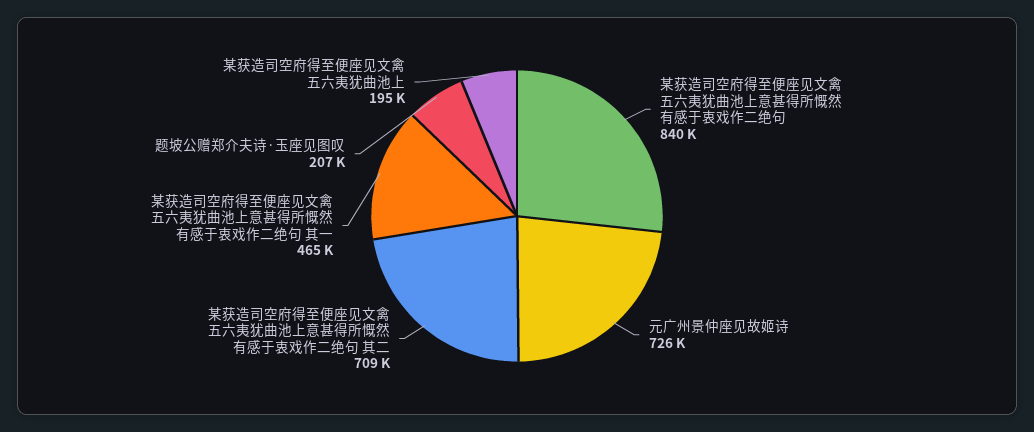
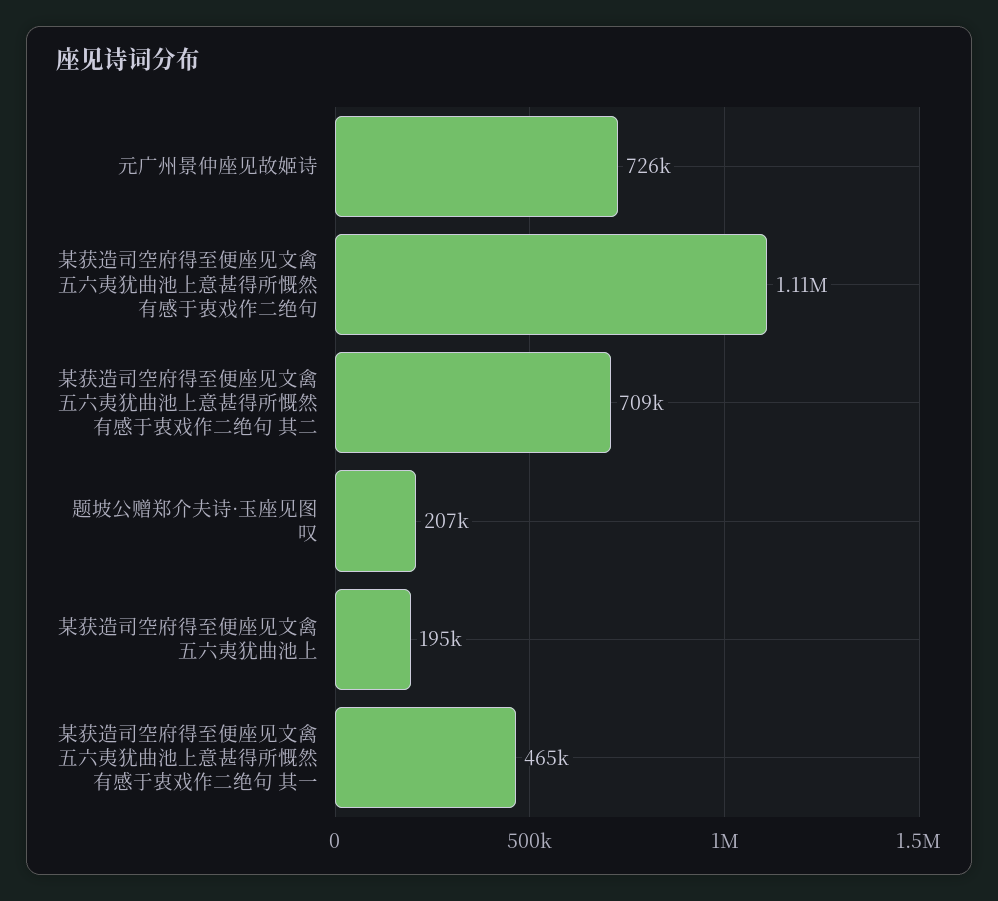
  {
-   "某获造司空府得至便座见文禽五六夷犹曲池上意甚得所慨然有感于衷戏作二绝句": 840000,
+   "某获造司空府得至便座见文禽五六夷犹曲池上意甚得所慨然有感于衷戏作二绝句": 1110000,
    "元广州景仲座见故姬诗": 726000,
    "某获造司空府得至便座见文禽五六夷犹曲池上意甚得所慨然有感于衷戏作二绝句 其二": 709000,
    "某获造司空府得至便座见文禽五六夷犹曲池上意甚得所慨然有感于衷戏作二绝句 其一": 465000,
    "题坡公赠郑介夫诗·玉座见图叹": 207000,
    "某获造司空府得至便座见文禽五六夷犹曲池上": 195000
  }

